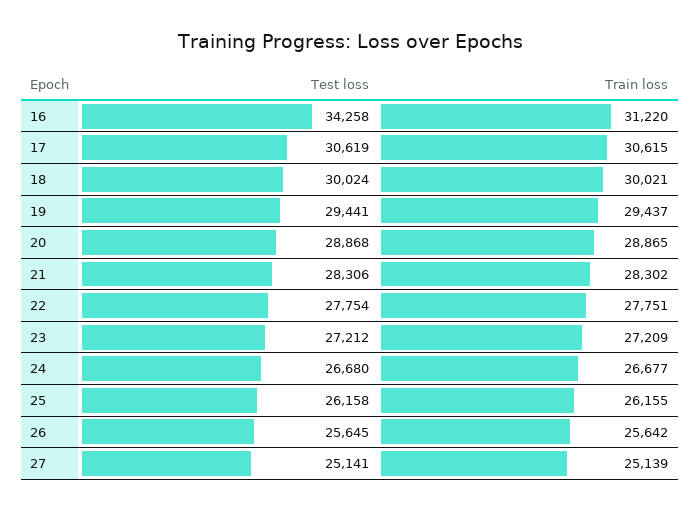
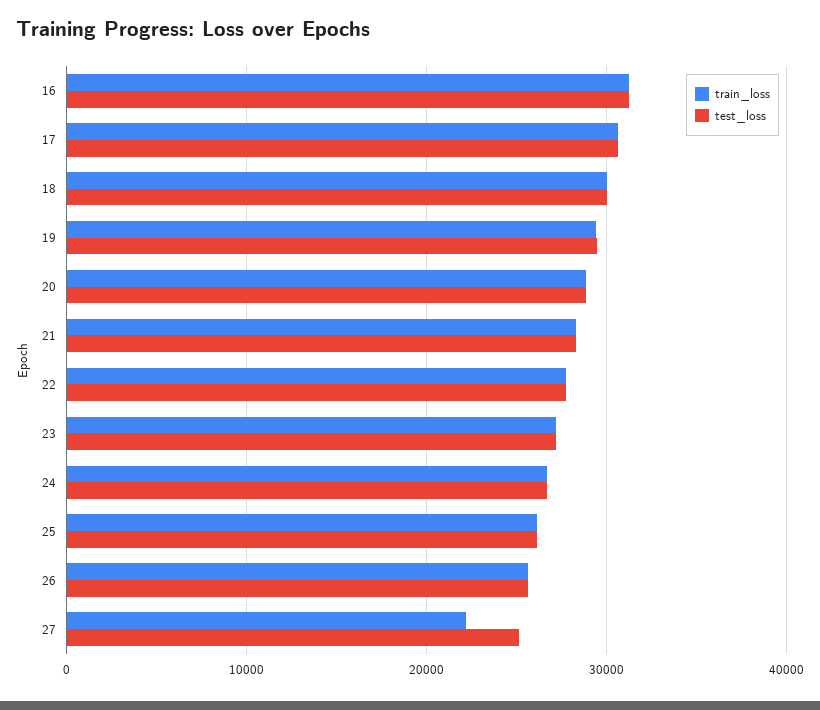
  {
    "Test loss": {
-     "16": 34258,
+     "16": 31000,
      "17": 30619,
      "18": 30024,
      "19": 29441,
      "20": 28868,
      "21": 28306,
      "22": 27754,
      "23": 27212,
      "24": 26680,
      "25": 26158,
      "26": 25645,
      "27": 25141
    },
    "Train loss": {
      "16": 31220,
      "17": 30615,
      "18": 30021,
      "19": 29437,
      "20": 28865,
      "21": 28302,
      "22": 27751,
      "23": 27209,
      "24": 26677,
      "25": 26155,
      "26": 25642,
-     "27": 25139
+     "27": 22000
    }
  }

